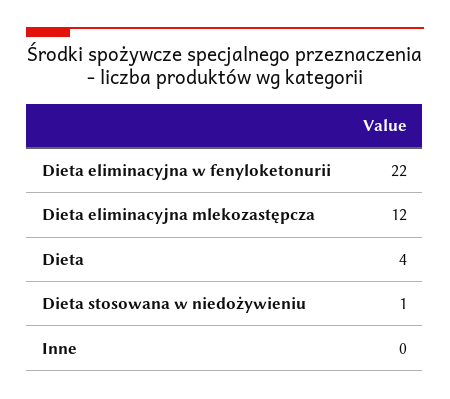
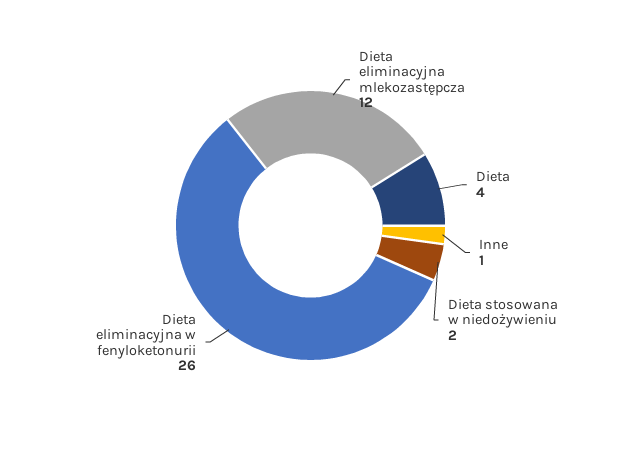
  {
-   "Dieta eliminacyjna w fenyloketonurii": 22,
+   "Dieta eliminacyjna w fenyloketonurii": 26,
    "Dieta eliminacyjna mlekozastępcza": 12,
    "Dieta": 4,
-   "Dieta stosowana w niedożywieniu": 1,
+   "Dieta stosowana w niedożywieniu": 2,
-   "Inne": 0
+   "Inne": 1
  }

